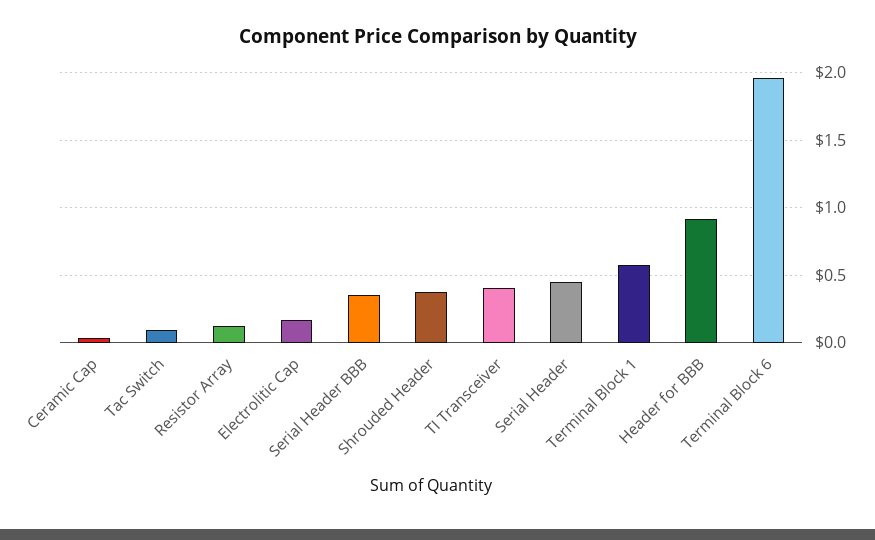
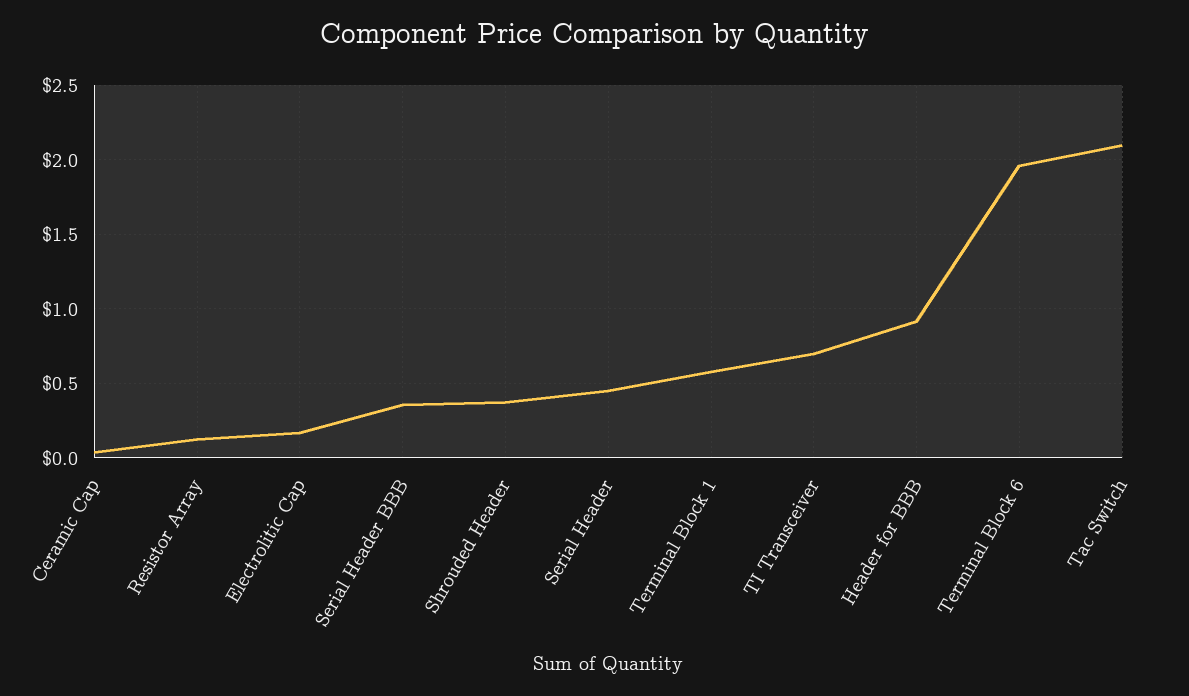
  {
    "Ceramic Cap": 0.05,
-   "Tac Switch": 0.1,
+   "Tac Switch": 2.1,
    "Resistor Array": 0.15,
    "Electrolitic Cap": 0.15,
    "Serial Header BBB": 0.35,
    "Shrouded Header": 0.4,
-   "TI Transceiver": 0.4,
+   "TI Transceiver": 0.7,
    "Serial Header": 0.45,
    "Terminal Block 1": 0.6,
    "Header for BBB": 0.9,
    "Terminal Block 6": 1.95
  }

